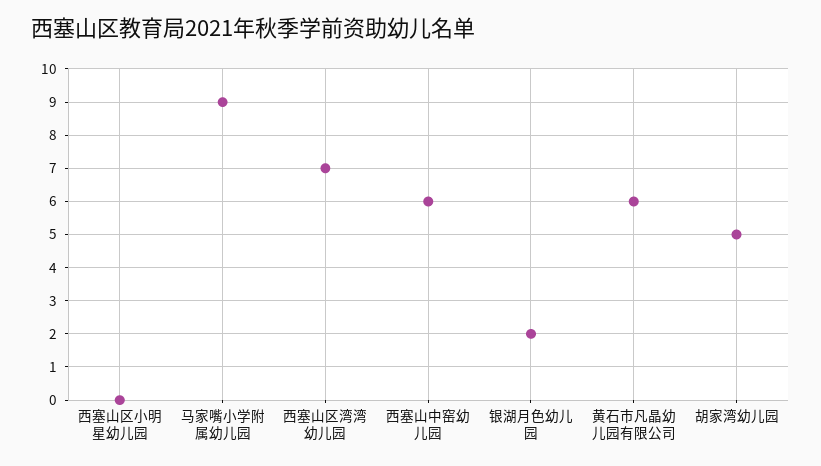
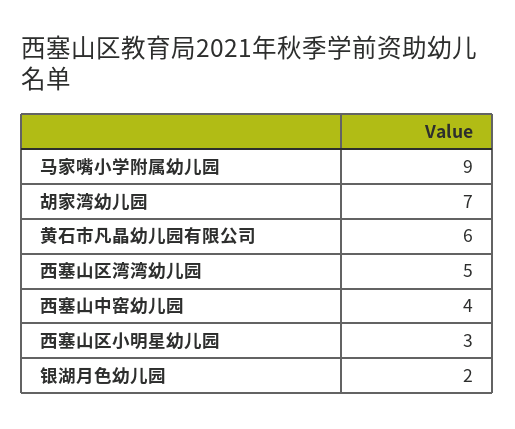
  {
-   "西塞山区小明星幼儿园": 0,
+   "西塞山区小明星幼儿园": 3,
    "马家嘴小学附属幼儿园": 9,
-   "西塞山区湾湾幼儿园": 7,
+   "西塞山区湾湾幼儿园": 5,
-   "西塞山中窑幼儿园": 6,
+   "西塞山中窑幼儿园": 4,
    "银湖月色幼儿园": 2,
    "黄石市凡晶幼儿园有限公司": 6,
-   "胡家湾幼儿园": 5
+   "胡家湾幼儿园": 7
  }

